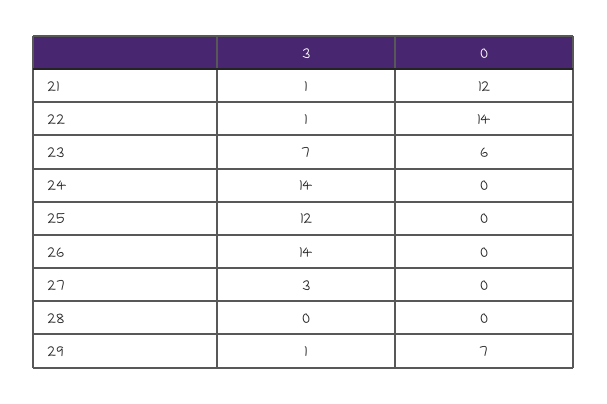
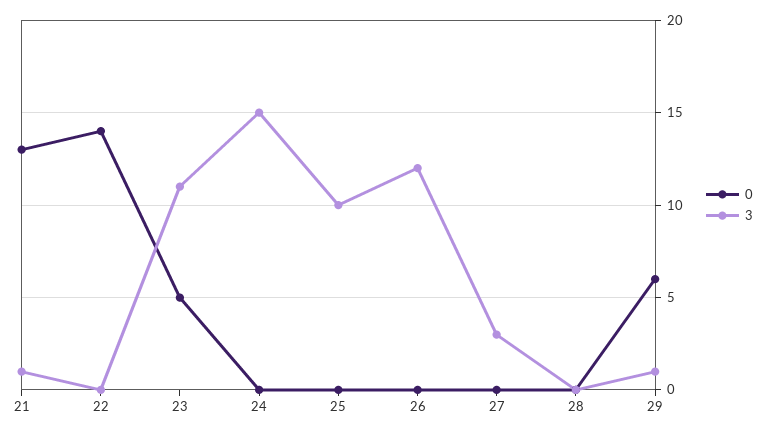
  {
    "3": {
      "21": 1,
-     "22": 1,
+     "22": 0,
-     "23": 7,
+     "23": 11,
-     "24": 14,
+     "24": 15,
-     "25": 12,
+     "25": 10,
-     "26": 14,
+     "26": 12,
      "27": 3,
      "28": 0,
      "29": 1
    },
    "0": {
-     "21": 12,
+     "21": 13,
      "22": 14,
-     "23": 6,
+     "23": 5,
      "24": 0,
      "25": 0,
      "26": 0,
      "27": 0,
      "28": 0,
-     "29": 7
+     "29": 6
    }
  }

